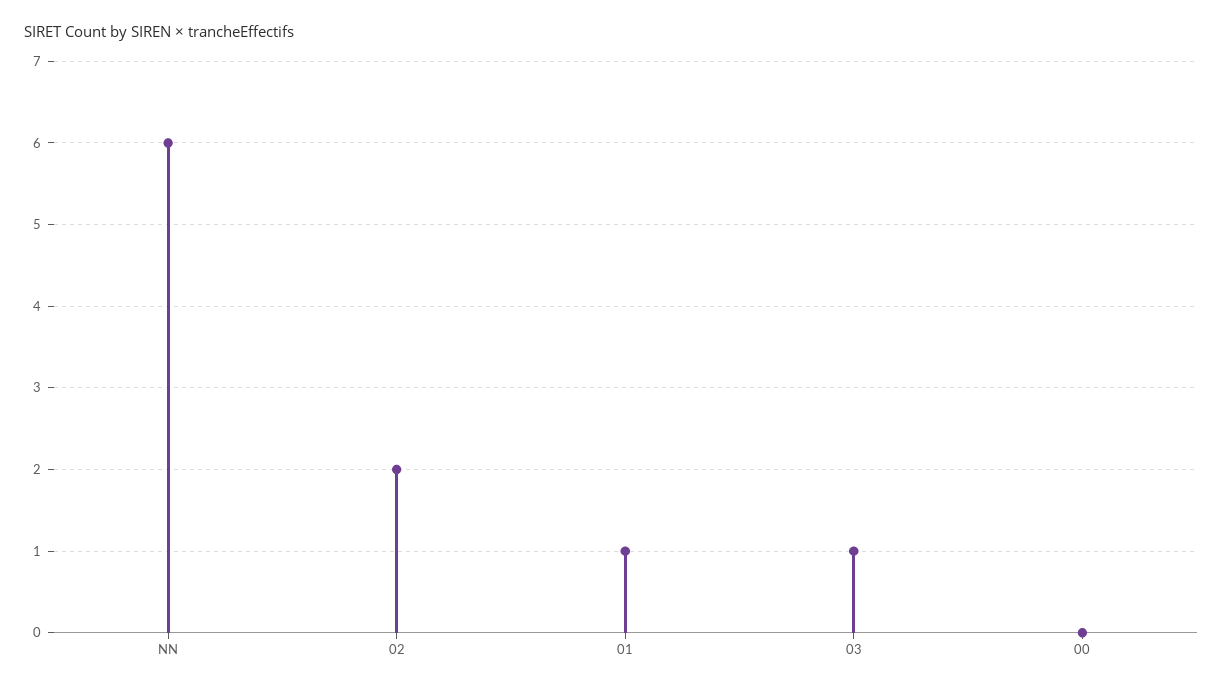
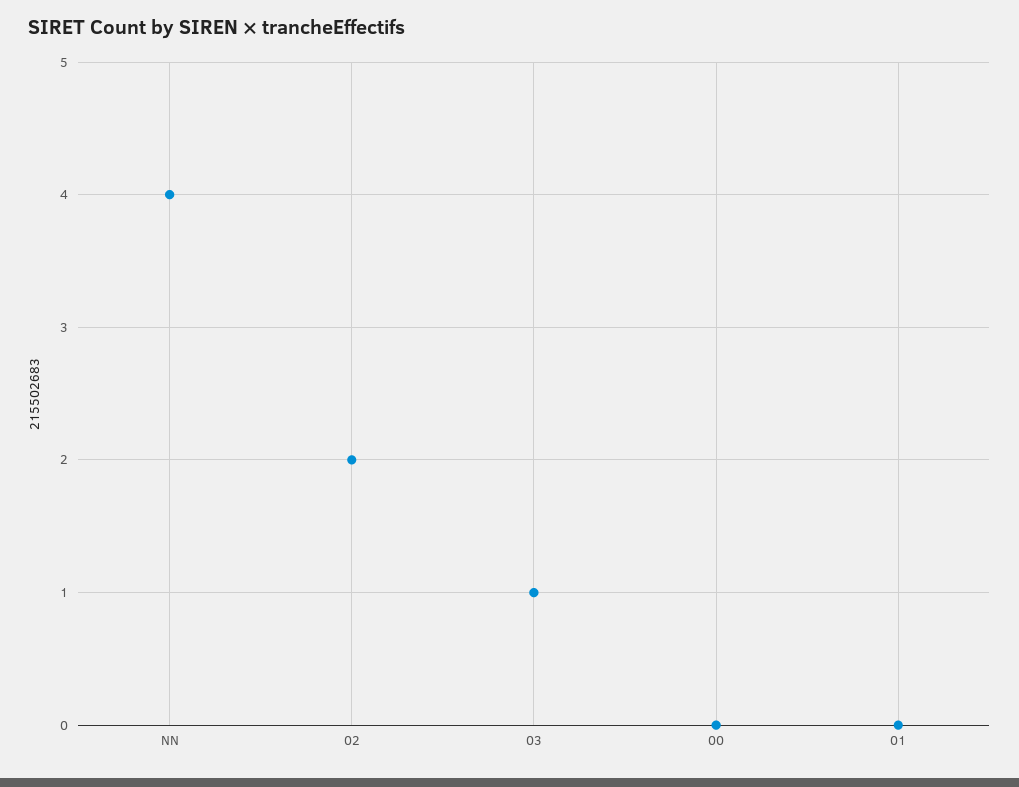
  {
-   "NN": 6,
+   "NN": 4,
    "02": 2,
-   "01": 1,
+   "01": 0,
    "03": 1,
    "00": 0
  }

